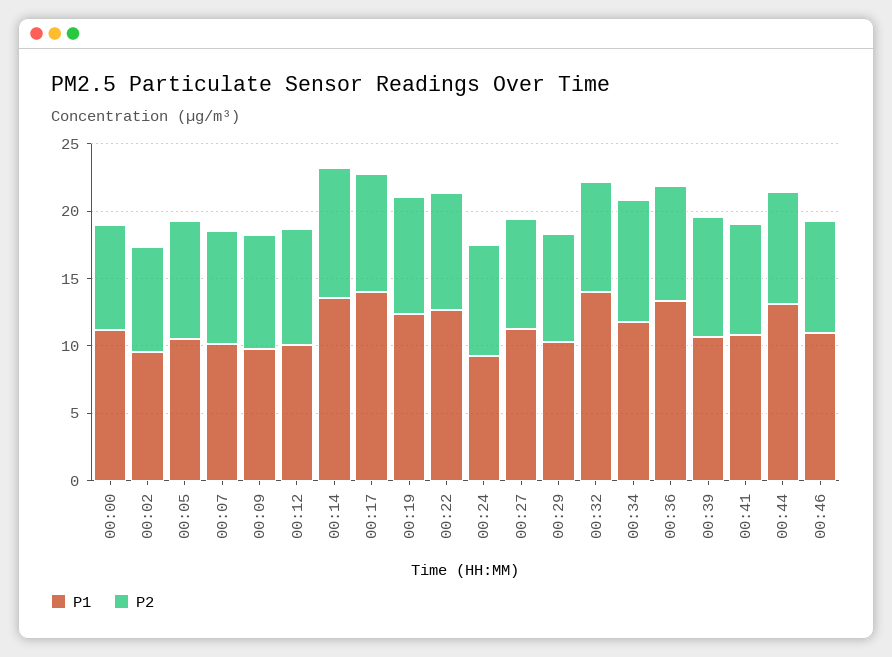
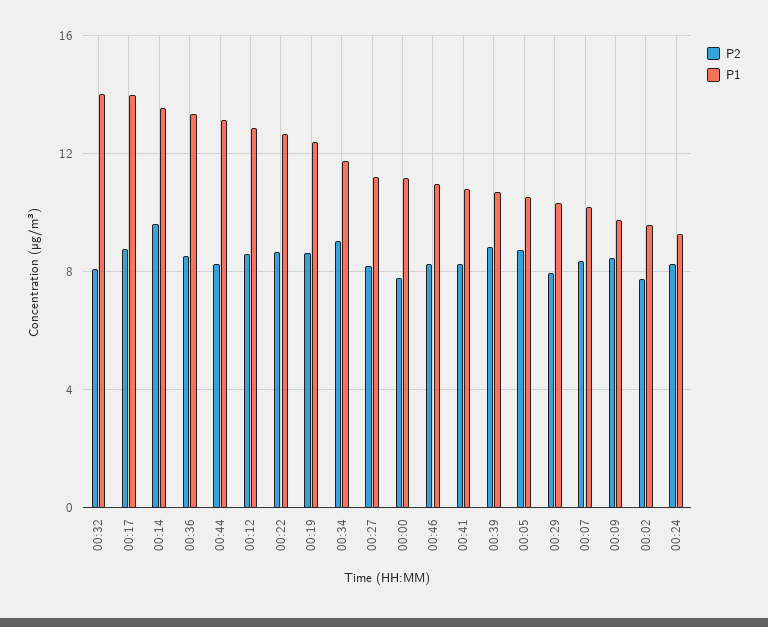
  {
    "P1": {
      "00:00": 11,
      "00:02": 9.5,
      "00:05": 10.5,
      "00:07": 10,
      "00:09": 10,
-     "00:12": 10,
+     "00:12": 13,
      "00:14": 13.5,
      "00:17": 14,
      "00:19": 12.5,
      "00:22": 12.5,
      "00:24": 9.5,
      "00:27": 11,
      "00:29": 10.5,
      "00:32": 14,
      "00:34": 12,
      "00:36": 13.5,
      "00:39": 10.5,
      "00:41": 11,
      "00:44": 13,
      "00:46": 11
    },
    "P2": {
      "00:00": 8,
      "00:02": 8,
      "00:05": 9,
      "00:07": 8.5,
      "00:09": 8.5,
      "00:12": 8.5,
      "00:14": 9.5,
      "00:17": 9,
      "00:19": 8.5,
      "00:22": 8.5,
      "00:24": 8.5,
      "00:27": 8,
      "00:29": 8,
      "00:32": 8,
      "00:34": 9,
      "00:36": 8.5,
      "00:39": 9,
      "00:41": 8.5,
      "00:44": 8.5,
      "00:46": 8.5
    }
  }

